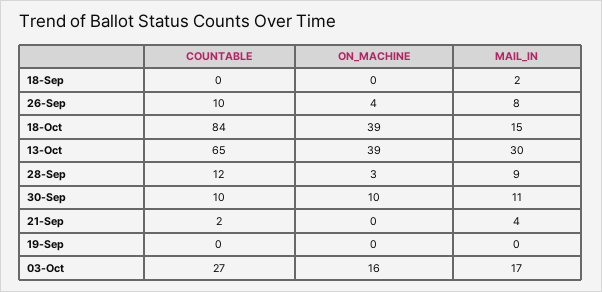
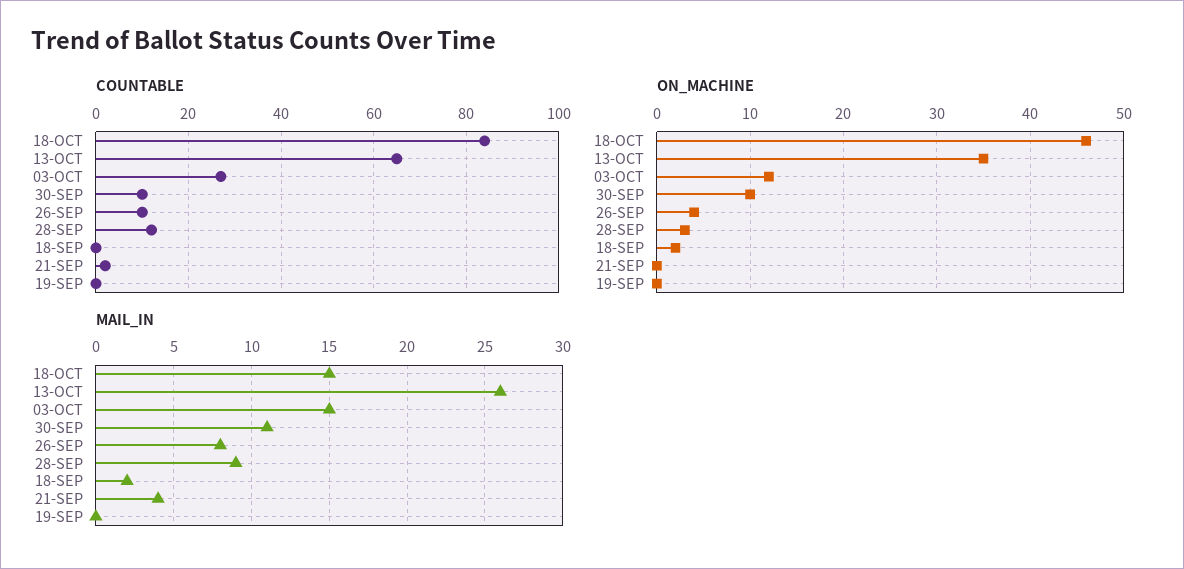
  {
    "COUNTABLE": {
      "18-Sep": 0,
      "26-Sep": 10,
      "18-Oct": 84,
      "13-Oct": 65,
      "28-Sep": 12,
      "30-Sep": 10,
      "21-Sep": 2,
      "19-Sep": 0,
      "03-Oct": 27
    },
    "ON_MACHINE": {
-     "18-Sep": 0,
+     "18-Sep": 2,
      "26-Sep": 4,
-     "18-Oct": 39,
+     "18-Oct": 46,
-     "13-Oct": 39,
+     "13-Oct": 35,
      "28-Sep": 3,
      "30-Sep": 10,
      "21-Sep": 0,
      "19-Sep": 0,
-     "03-Oct": 16
+     "03-Oct": 12
    },
    "MAIL_IN": {
      "18-Sep": 2,
      "26-Sep": 8,
      "18-Oct": 15,
-     "13-Oct": 30,
+     "13-Oct": 26,
      "28-Sep": 9,
      "30-Sep": 11,
      "21-Sep": 4,
      "19-Sep": 0,
-     "03-Oct": 17
+     "03-Oct": 15
    }
  }

